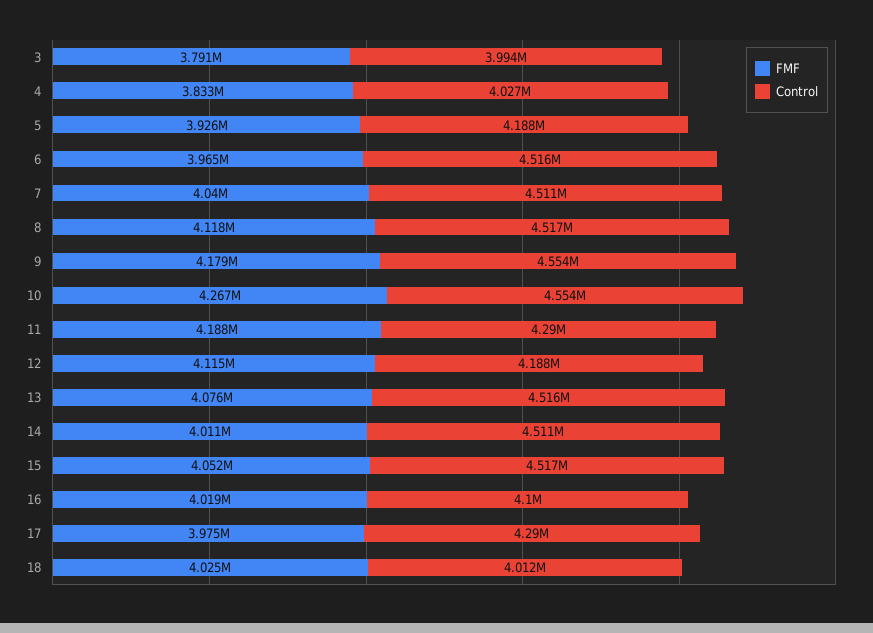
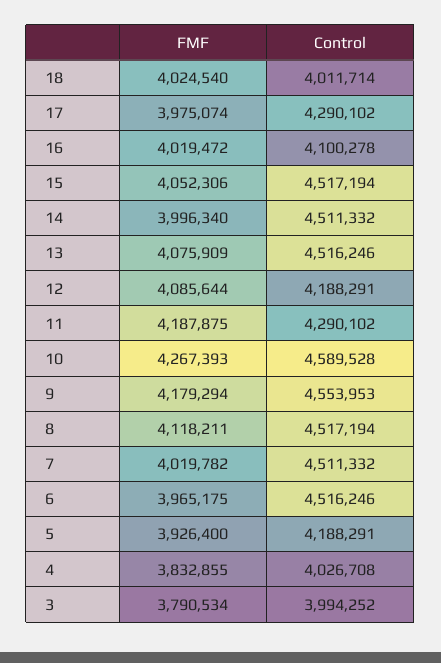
  {
    "FMF": {
      "3": 3790534,
      "4": 3832855,
      "5": 3926400,
      "6": 3965175,
-     "7": 4040000,
+     "7": 4019782,
      "8": 4118211,
      "9": 4179294,
      "10": 4267393,
      "11": 4187875,
-     "12": 4115000,
+     "12": 4085644,
      "13": 4075909,
-     "14": 4011000,
+     "14": 3996340,
      "15": 4052306,
      "16": 4019472,
      "17": 3975074,
      "18": 4024540
    },
    "Control": {
      "3": 3994252,
      "4": 4026708,
      "5": 4188291,
      "6": 4516246,
      "7": 4511332,
      "8": 4517194,
      "9": 4553953,
-     "10": 4554000,
+     "10": 4589528,
      "11": 4290102,
      "12": 4188291,
      "13": 4516246,
      "14": 4511332,
      "15": 4517194,
      "16": 4100278,
      "17": 4290102,
      "18": 4011714
    }
  }

